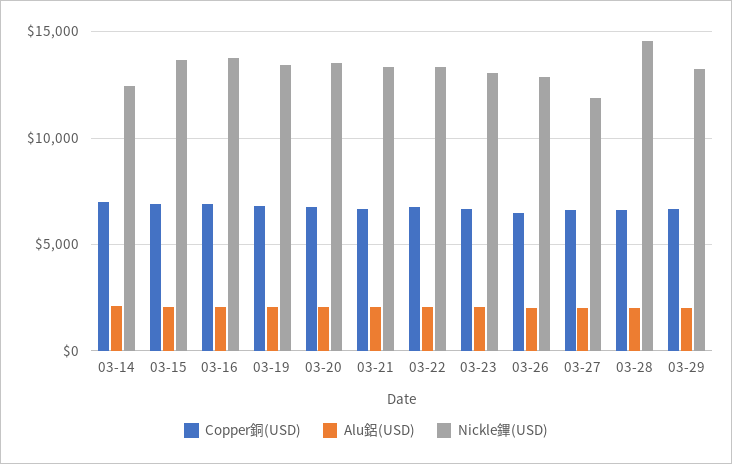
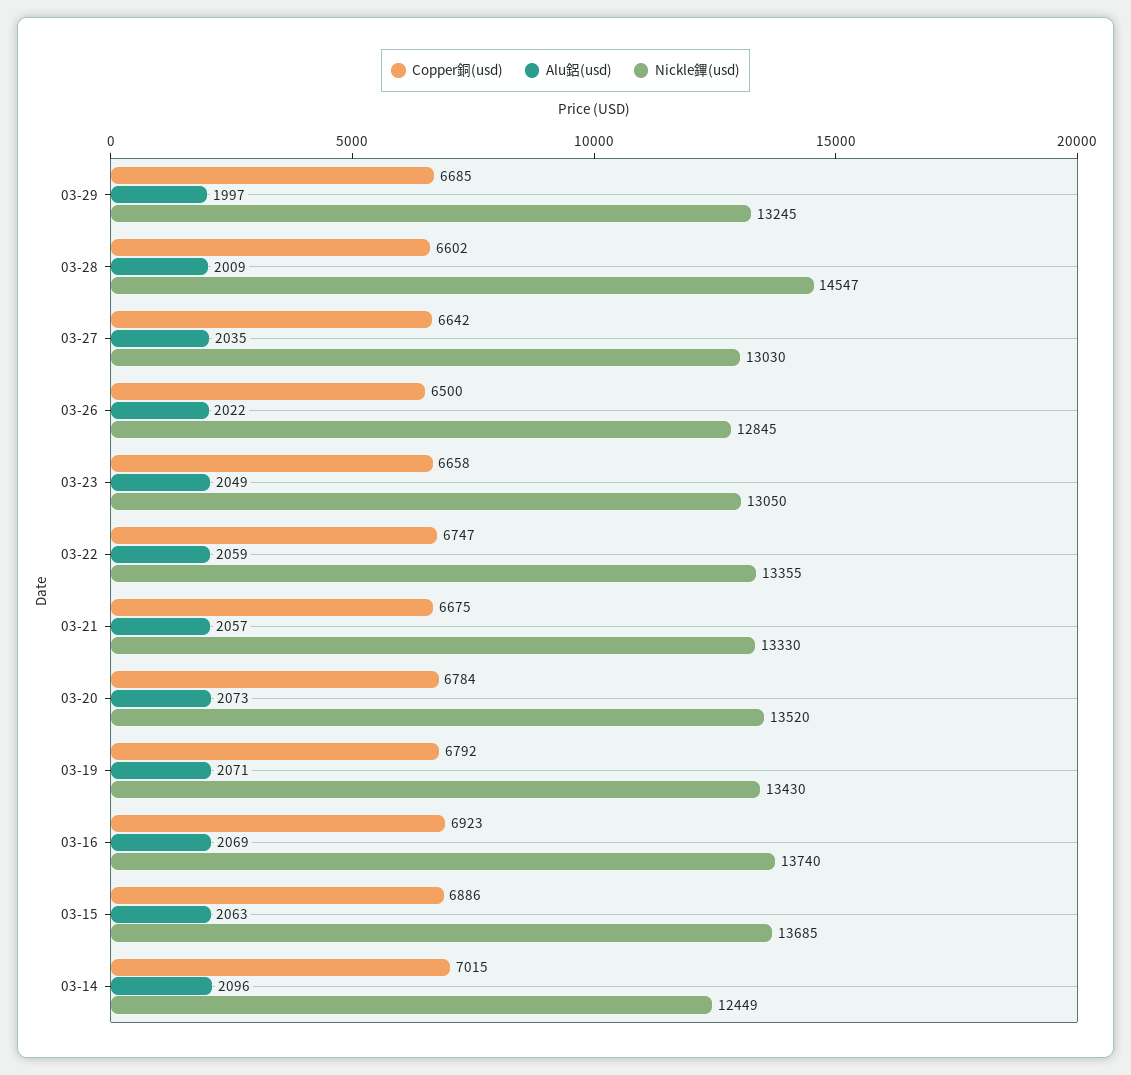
  {
    "Copper銅(USD)": {
      "03-14": 7015,
      "03-15": 6886,
      "03-16": 6923,
      "03-19": 6792,
      "03-20": 6784,
      "03-21": 6675,
      "03-22": 6747,
      "03-23": 6658,
      "03-26": 6500,
      "03-27": 6642,
      "03-28": 6602,
      "03-29": 6685
    },
    "Alu鋁(USD)": {
      "03-14": 2096,
      "03-15": 2063,
      "03-16": 2069,
      "03-19": 2071,
      "03-20": 2073,
      "03-21": 2057,
      "03-22": 2059,
      "03-23": 2049,
      "03-26": 2022,
      "03-27": 2035,
      "03-28": 2009,
      "03-29": 1997
    },
    "Nickle鏎(USD)": {
      "03-14": 12449,
      "03-15": 13685,
      "03-16": 13740,
      "03-19": 13430,
      "03-20": 13520,
      "03-21": 13330,
      "03-22": 13355,
      "03-23": 13050,
      "03-26": 12845,
-     "03-27": 12000,
+     "03-27": 13030,
      "03-28": 14547,
      "03-29": 13245
    }
  }

